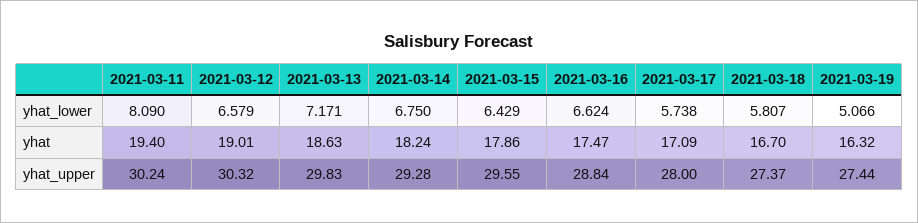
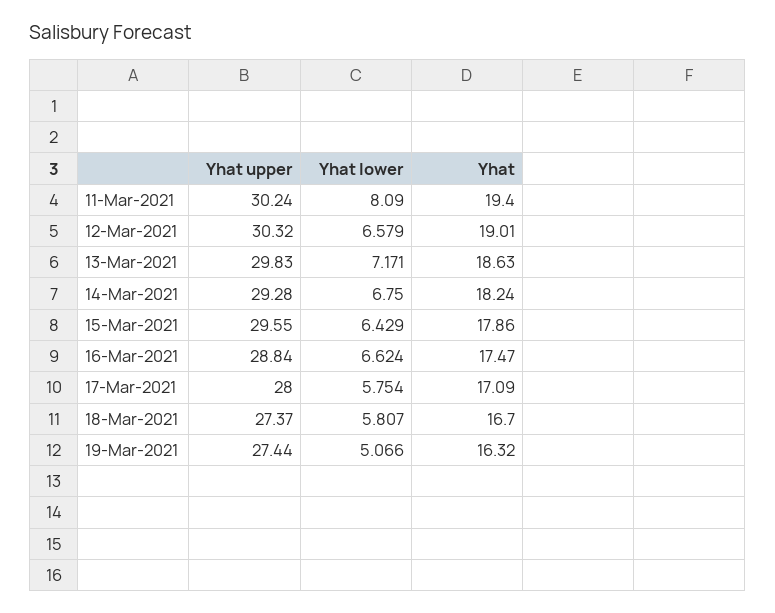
  {
    "2021-03-11": {
      "yhat_lower": 8.09,
      "yhat": 19.4,
      "yhat_upper": 30.24
    },
    "2021-03-12": {
      "yhat_lower": 6.579,
      "yhat": 19.01,
      "yhat_upper": 30.32
    },
    "2021-03-13": {
      "yhat_lower": 7.171,
      "yhat": 18.63,
      "yhat_upper": 29.83
    },
    "2021-03-14": {
      "yhat_lower": 6.75,
      "yhat": 18.24,
      "yhat_upper": 29.28
    },
    "2021-03-15": {
      "yhat_lower": 6.429,
      "yhat": 17.86,
      "yhat_upper": 29.55
    },
    "2021-03-16": {
      "yhat_lower": 6.624,
      "yhat": 17.47,
      "yhat_upper": 28.84
    },
    "2021-03-17": {
-     "yhat_lower": 5.738,
+     "yhat_lower": 5.754,
      "yhat": 17.09,
      "yhat_upper": 28
    },
    "2021-03-18": {
      "yhat_lower": 5.807,
      "yhat": 16.7,
      "yhat_upper": 27.37
    },
    "2021-03-19": {
      "yhat_lower": 5.066,
      "yhat": 16.32,
      "yhat_upper": 27.44
    }
  }

